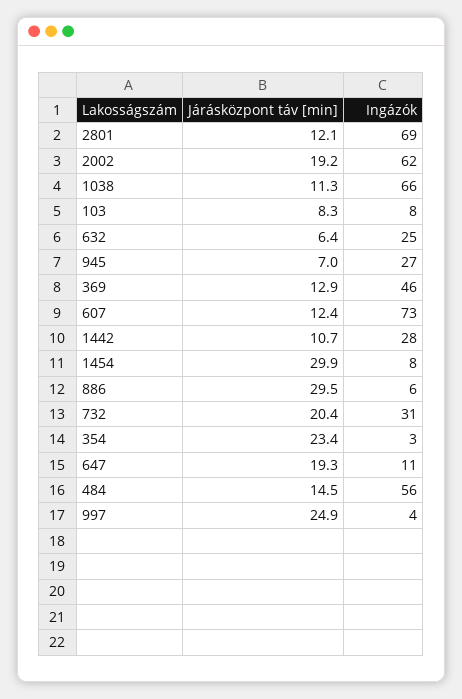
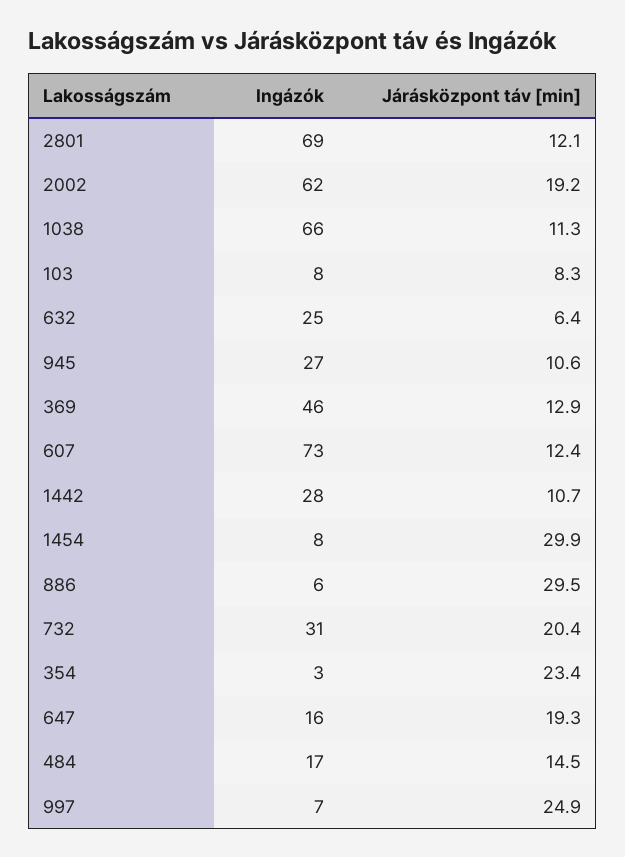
  {
    "Járásközpont táv [min]": {
      "2801": 12.1,
      "2002": 19.2,
      "1038": 11.3,
      "103": 8.3,
      "632": 6.4,
-     "945": 7,
+     "945": 10.6,
      "369": 12.9,
      "607": 12.4,
      "1442": 10.7,
      "1454": 29.9,
      "886": 29.5,
      "732": 20.4,
      "354": 23.4,
      "647": 19.3,
      "484": 14.5,
      "997": 24.9
    },
    "Ingázók": {
      "2801": 69,
      "2002": 62,
      "1038": 66,
      "103": 8,
      "632": 25,
      "945": 27,
      "369": 46,
      "607": 73,
      "1442": 28,
      "1454": 8,
      "886": 6,
      "732": 31,
      "354": 3,
-     "647": 11,
+     "647": 16,
-     "484": 56,
+     "484": 17,
-     "997": 4
+     "997": 7
    }
  }

